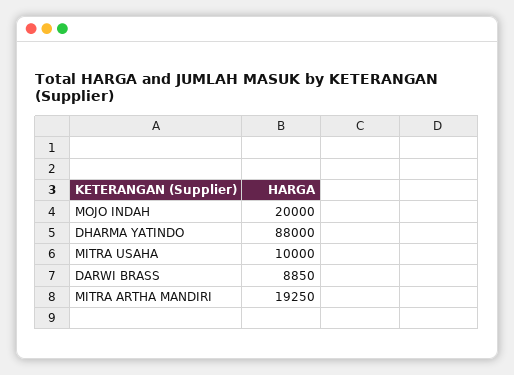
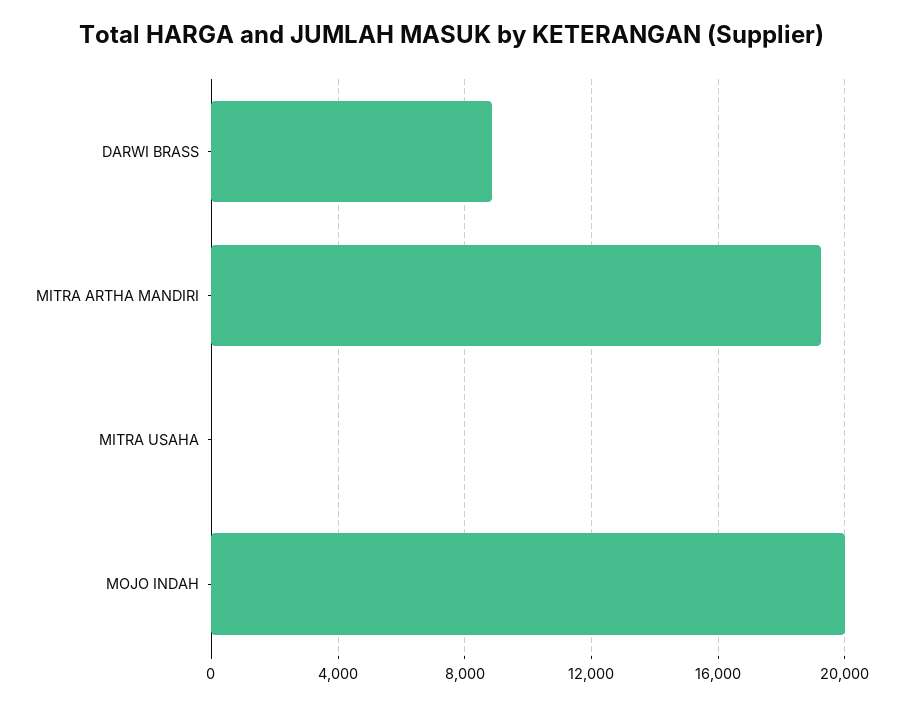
  {
    "MOJO INDAH": 20000,
-   "DHARMA YATINDO": 88000,
-   "MITRA USAHA": 10000,
+   "MITRA USAHA": 0,
    "DARWI BRASS": 8850,
    "MITRA ARTHA MANDIRI": 19250
  }

